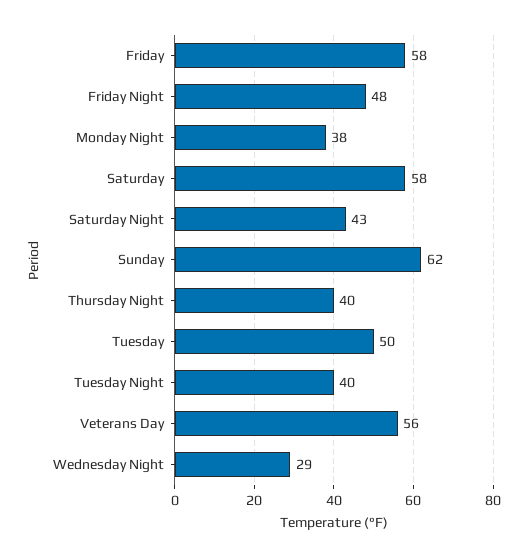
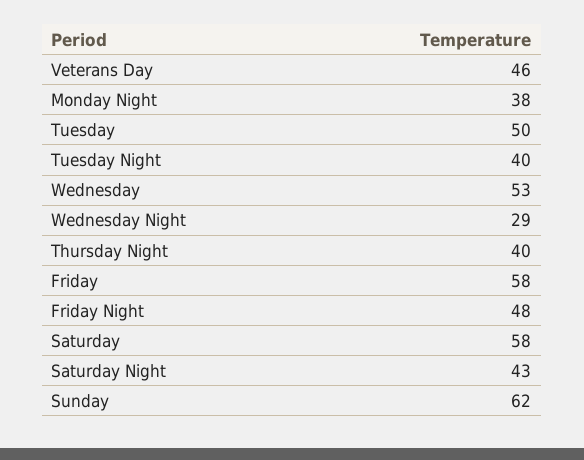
  {
    "Friday": 58,
    "Friday Night": 48,
    "Monday Night": 38,
    "Saturday": 58,
    "Saturday Night": 43,
    "Sunday": 62,
    "Thursday Night": 40,
    "Tuesday": 50,
    "Tuesday Night": 40,
-   "Veterans Day": 56,
+   "Veterans Day": 46,
-   "Wednesday Night": 29
+   "Wednesday Night": 29,
+   "Wednesday": 53
  }

